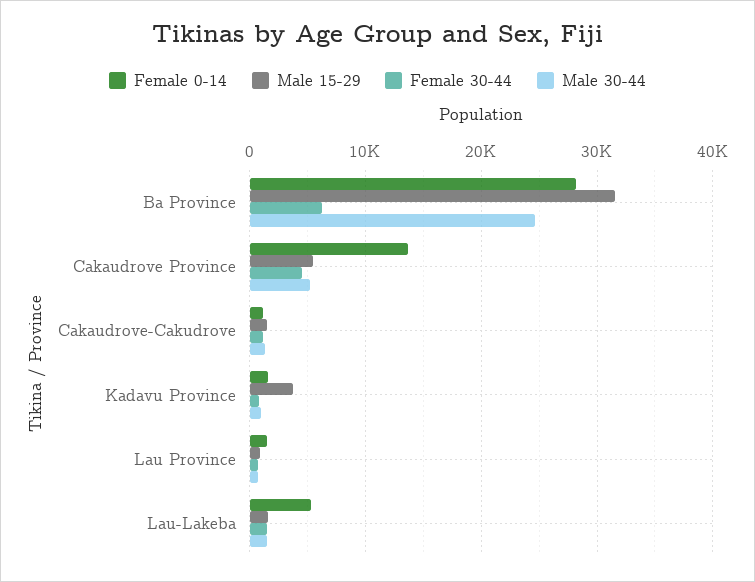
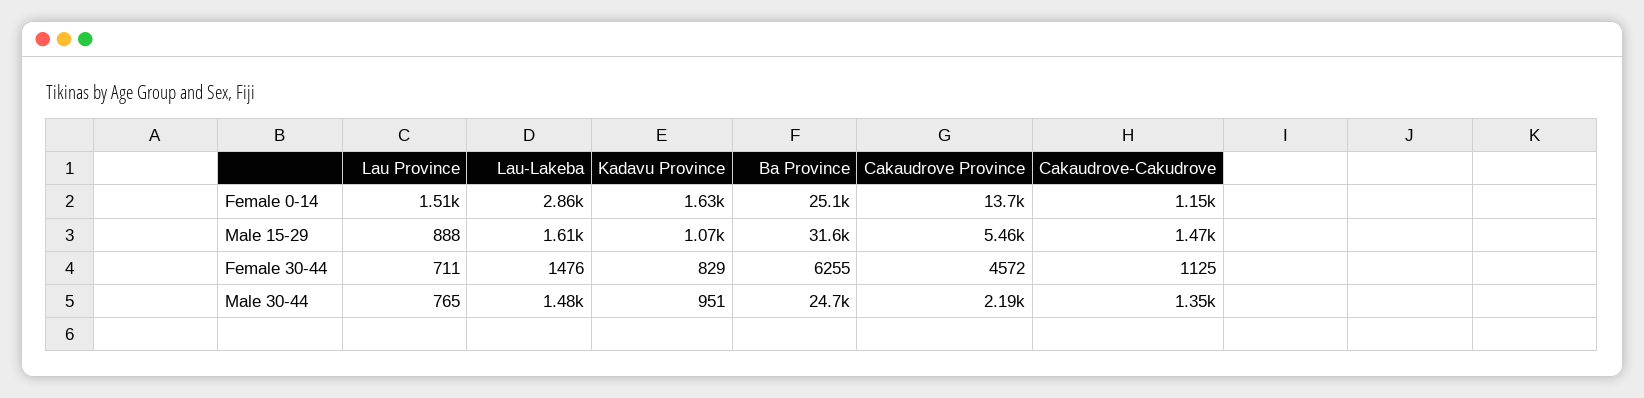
  {
    "Female 0-14": {
-     "Ba Province": 28000,
+     "Ba Province": 25100,
      "Cakaudrove Province": 13700,
      "Cakaudrove-Cakudrove": 1150,
      "Kadavu Province": 1630,
      "Lau Province": 1510,
-     "Lau-Lakeba": 5000
+     "Lau-Lakeba": 2860
    },
    "Male 15-29": {
      "Ba Province": 31600,
      "Cakaudrove Province": 5460,
      "Cakaudrove-Cakudrove": 1470,
-     "Kadavu Province": 4000,
+     "Kadavu Province": 1070,
      "Lau Province": 888,
      "Lau-Lakeba": 1610
    },
    "Female 30-44": {
      "Ba Province": 6255,
      "Cakaudrove Province": 4572,
      "Cakaudrove-Cakudrove": 1125,
      "Kadavu Province": 829,
      "Lau Province": 711,
      "Lau-Lakeba": 1476
    },
    "Male 30-44": {
      "Ba Province": 24700,
-     "Cakaudrove Province": 5000,
+     "Cakaudrove Province": 2190,
      "Cakaudrove-Cakudrove": 1350,
      "Kadavu Province": 951,
      "Lau Province": 765,
      "Lau-Lakeba": 1480
    }
  }

